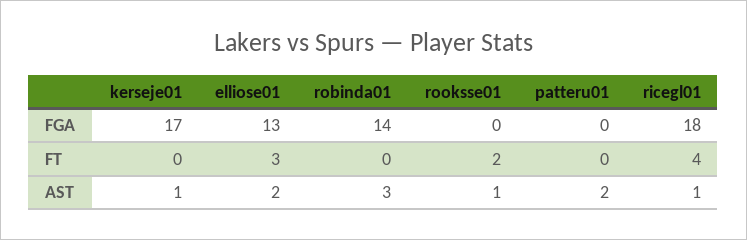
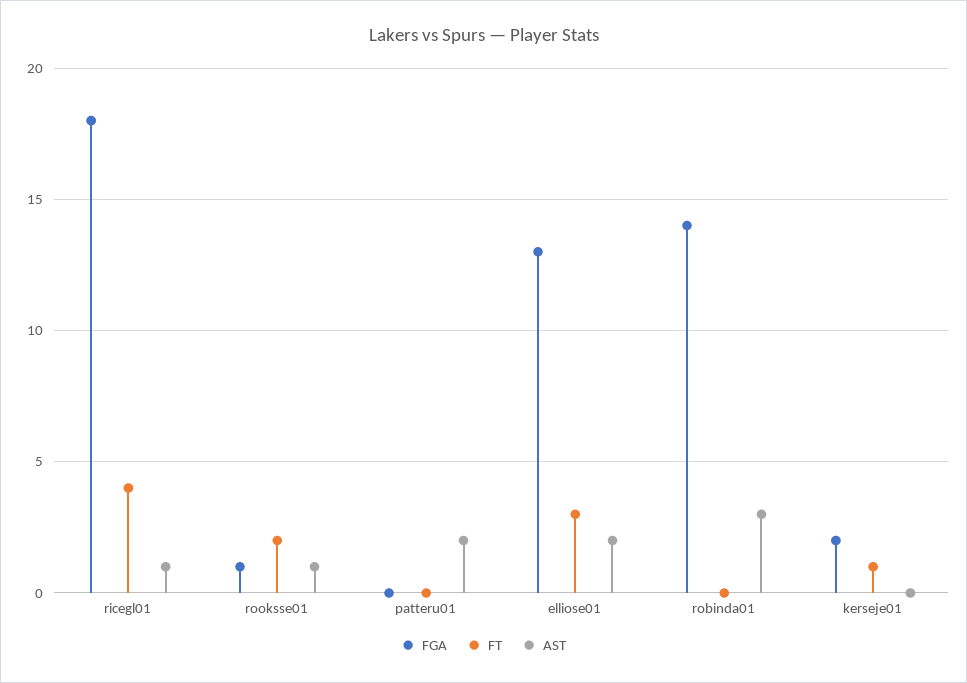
  {
    "FGA": {
-     "kerseje01": 17,
+     "kerseje01": 2,
      "elliose01": 13,
      "robinda01": 14,
-     "rooksse01": 0,
+     "rooksse01": 1,
      "patteru01": 0,
      "ricegl01": 18
    },
    "FT": {
-     "kerseje01": 0,
+     "kerseje01": 1,
      "elliose01": 3,
      "robinda01": 0,
      "rooksse01": 2,
      "patteru01": 0,
      "ricegl01": 4
    },
    "AST": {
-     "kerseje01": 1,
+     "kerseje01": 0,
      "elliose01": 2,
      "robinda01": 3,
      "rooksse01": 1,
      "patteru01": 2,
      "ricegl01": 1
    }
  }

